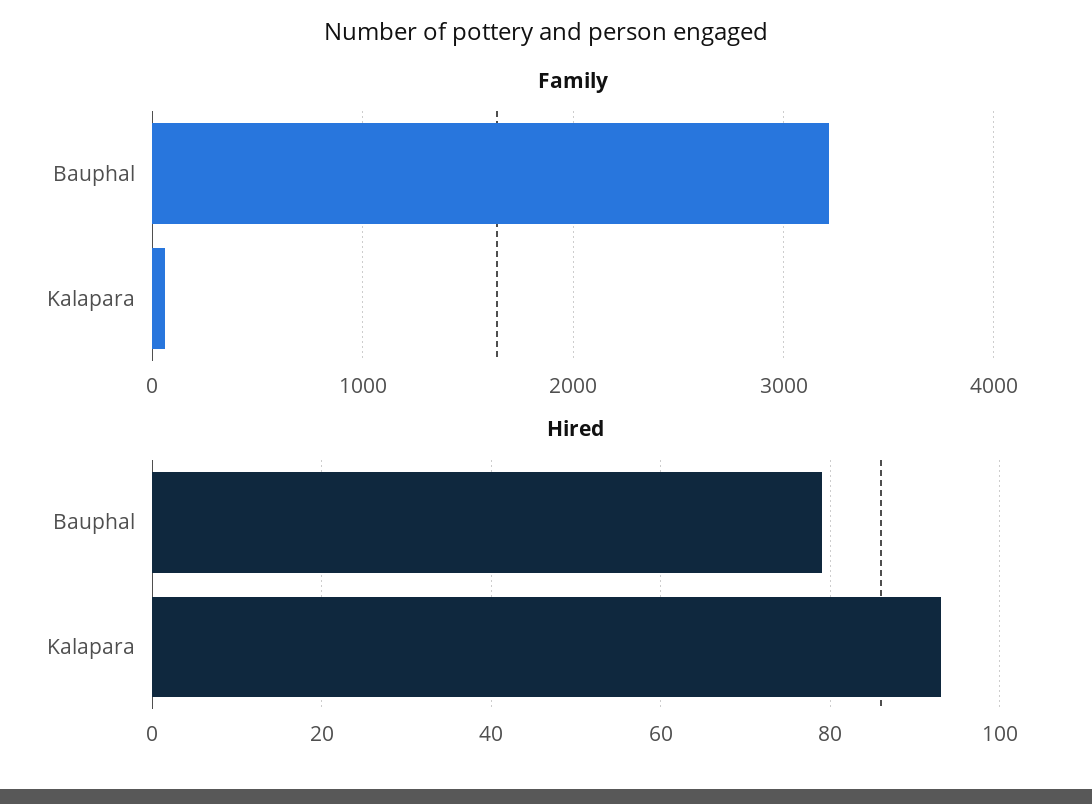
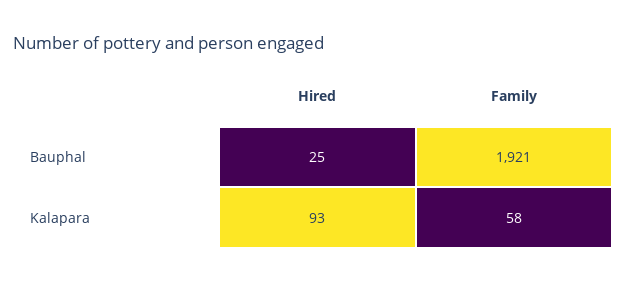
  {
    "Family": {
-     "Bauphal": 3200,
+     "Bauphal": 1921,
      "Kalapara": 58
    },
    "Hired": {
-     "Bauphal": 80,
+     "Bauphal": 25,
      "Kalapara": 93
    }
  }

